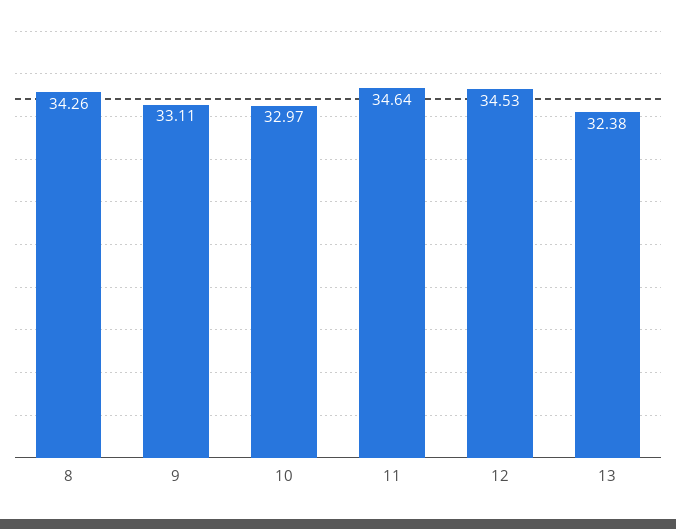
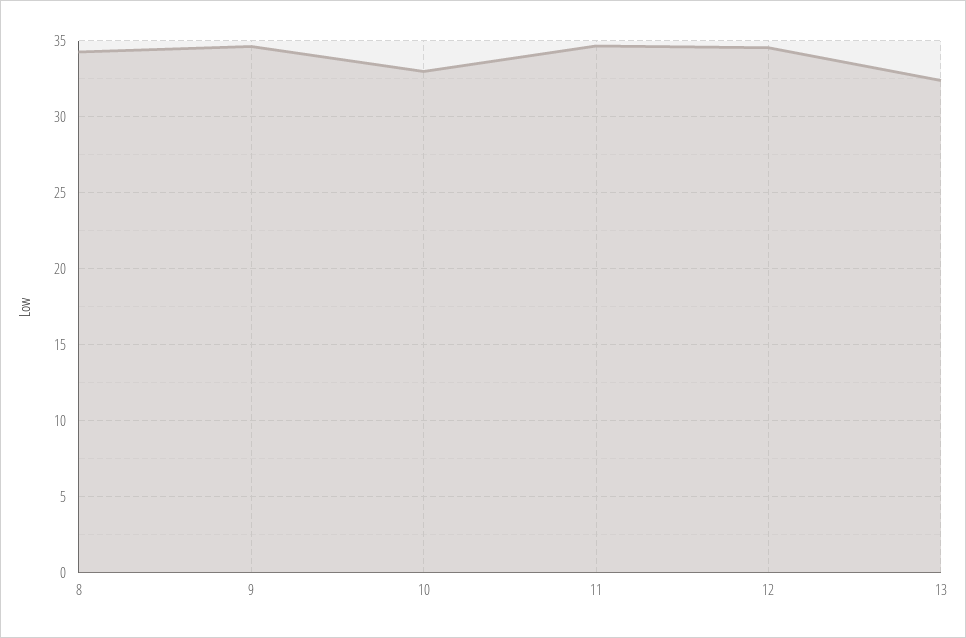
  {
    "8": 34.26,
-   "9": 33.11,
+   "9": 34.5,
    "10": 32.97,
    "11": 34.64,
    "12": 34.53,
    "13": 32.38
  }

